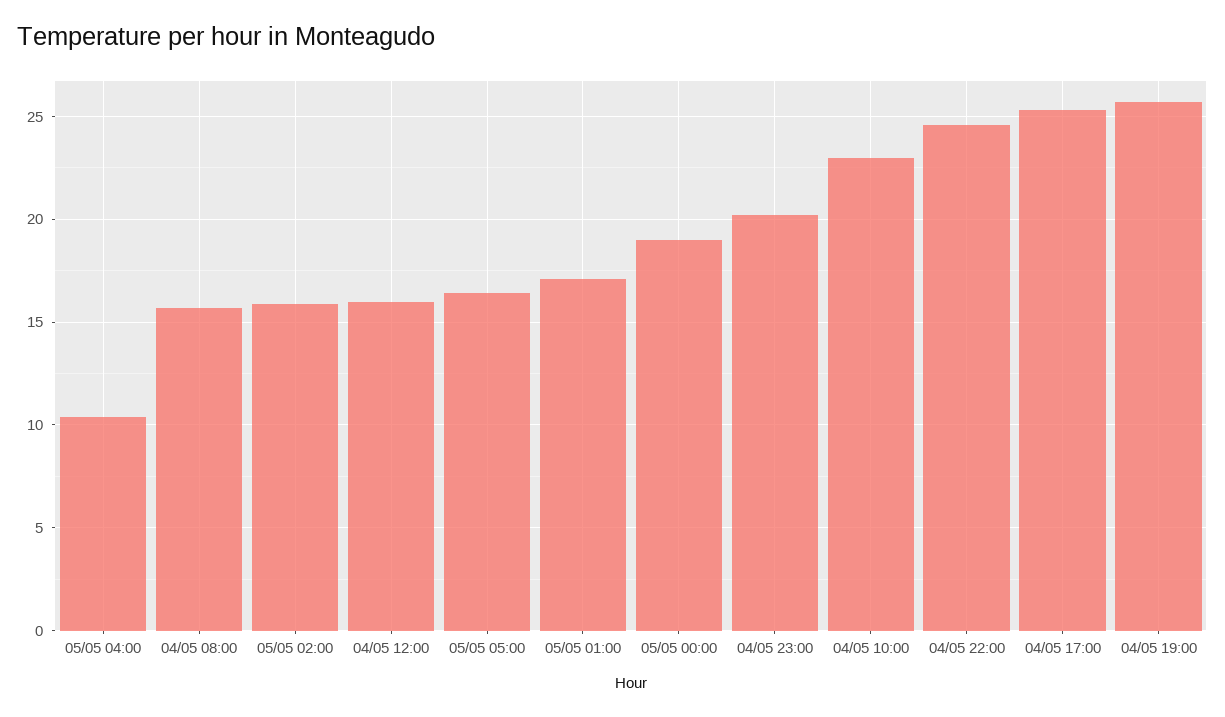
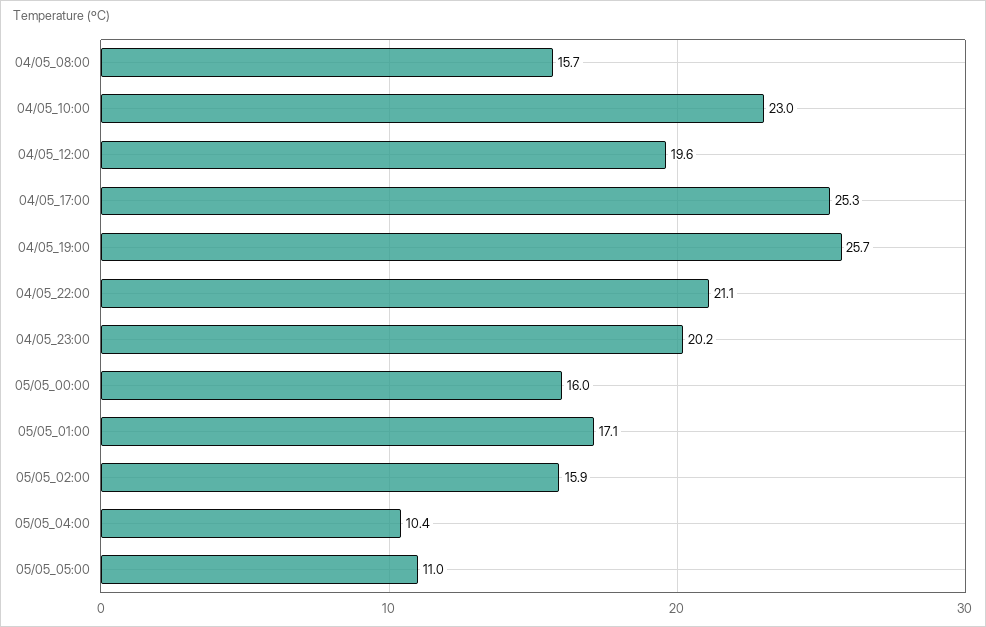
  {
    "05/05 04:00": 10.4,
    "04/05 08:00": 15.7,
    "05/05 02:00": 15.9,
-   "04/05 12:00": 16,
+   "04/05 12:00": 19.6,
-   "05/05 05:00": 16.5,
+   "05/05 05:00": 11,
    "05/05 01:00": 17.1,
-   "05/05 00:00": 19,
+   "05/05 00:00": 16,
    "04/05 23:00": 20.2,
    "04/05 10:00": 23,
-   "04/05 22:00": 24.5,
+   "04/05 22:00": 21.1,
    "04/05 17:00": 25.3,
    "04/05 19:00": 25.7
  }

